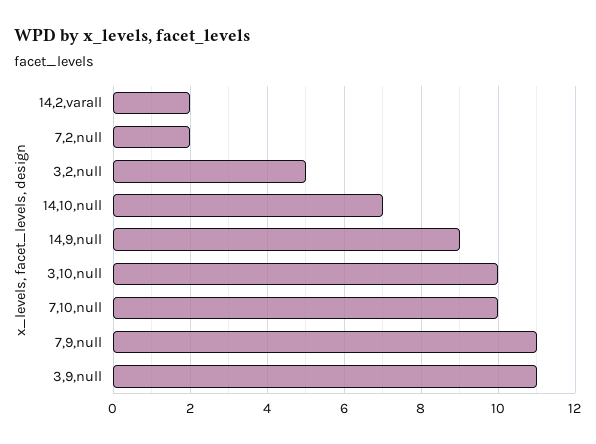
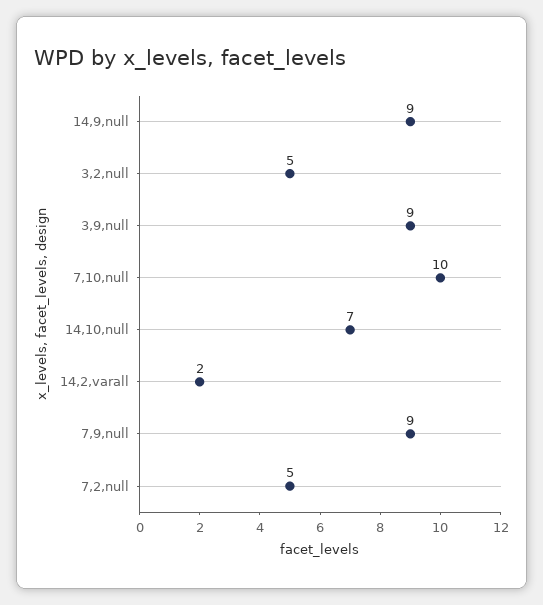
  {
    "14,2,varall": 2,
-   "7,2,null": 2,
+   "7,2,null": 5,
    "3,2,null": 5,
    "14,10,null": 7,
    "14,9,null": 9,
-   "3,10,null": 10,
    "7,10,null": 10,
-   "7,9,null": 11,
+   "7,9,null": 9,
-   "3,9,null": 11
+   "3,9,null": 9
  }

